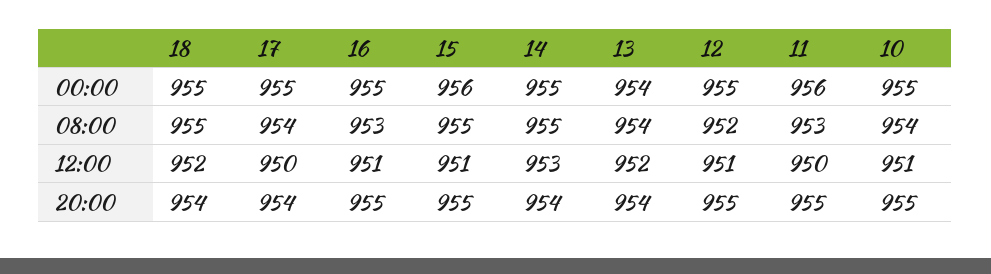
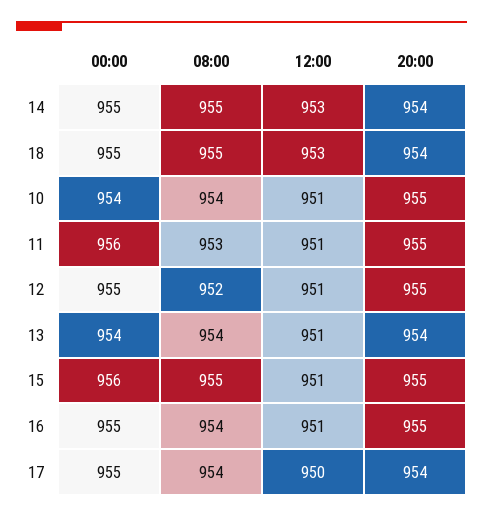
  {
    "18": {
      "00:00": 955,
      "08:00": 955,
-     "12:00": 952,
+     "12:00": 953,
      "20:00": 954
    },
    "17": {
      "00:00": 955,
      "08:00": 954,
      "12:00": 950,
      "20:00": 954
    },
    "16": {
      "00:00": 955,
-     "08:00": 953,
+     "08:00": 954,
      "12:00": 951,
      "20:00": 955
    },
    "15": {
      "00:00": 956,
      "08:00": 955,
      "12:00": 951,
      "20:00": 955
    },
    "14": {
      "00:00": 955,
      "08:00": 955,
      "12:00": 953,
      "20:00": 954
    },
    "13": {
      "00:00": 954,
      "08:00": 954,
-     "12:00": 952,
+     "12:00": 951,
      "20:00": 954
    },
    "12": {
      "00:00": 955,
      "08:00": 952,
      "12:00": 951,
      "20:00": 955
    },
    "11": {
      "00:00": 956,
      "08:00": 953,
-     "12:00": 950,
+     "12:00": 951,
      "20:00": 955
    },
    "10": {
-     "00:00": 955,
+     "00:00": 954,
      "08:00": 954,
      "12:00": 951,
      "20:00": 955
    }
  }

